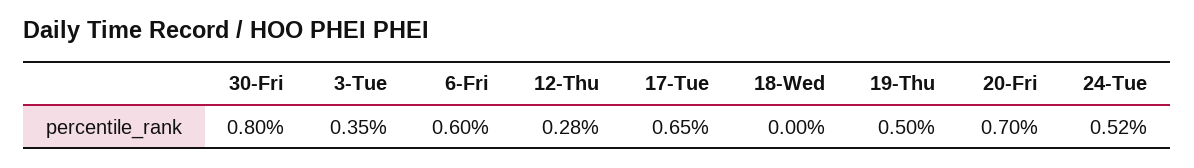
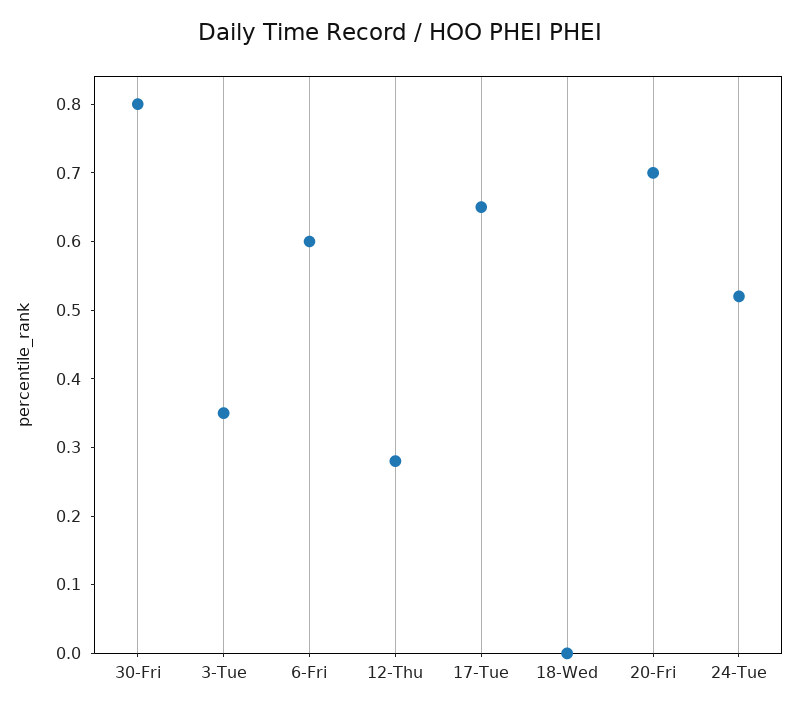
  {
    "30-Fri": 0.8,
    "3-Tue": 0.35,
    "6-Fri": 0.6,
    "12-Thu": 0.28,
    "17-Tue": 0.65,
    "18-Wed": 0,
-   "19-Thu": 0.5,
    "20-Fri": 0.7,
    "24-Tue": 0.52
  }

